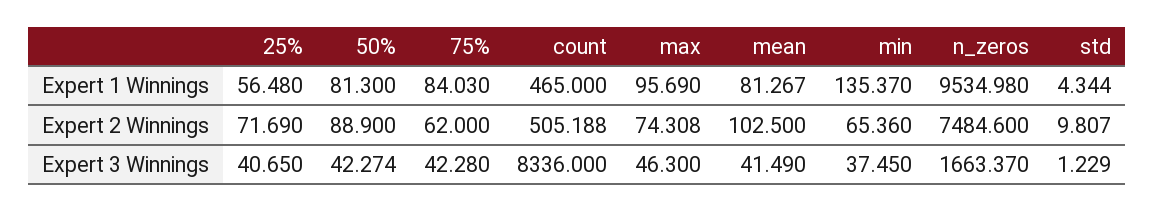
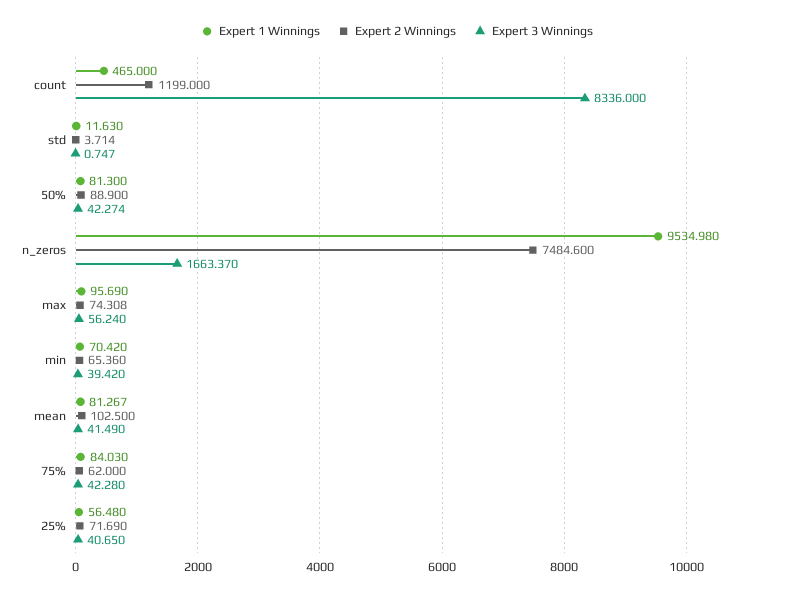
  {
    "Expert 1 Winnings": {
      "25%": 56.48,
      "50%": 81.3,
      "75%": 84.03,
      "count": 465,
      "max": 95.69,
      "mean": 81.267,
-     "min": 135.37,
+     "min": 70.42,
      "n_zeros": 9534.98,
-     "std": 4.344
+     "std": 11.63
    },
    "Expert 2 Winnings": {
      "25%": 71.69,
      "50%": 88.9,
      "75%": 62,
-     "count": 505.188,
+     "count": 1199,
      "max": 74.308,
      "mean": 102.5,
      "min": 65.36,
      "n_zeros": 7484.6,
-     "std": 9.807
+     "std": 3.714
    },
    "Expert 3 Winnings": {
      "25%": 40.65,
      "50%": 42.274,
      "75%": 42.28,
      "count": 8336,
-     "max": 46.3,
+     "max": 56.24,
      "mean": 41.49,
-     "min": 37.45,
+     "min": 39.42,
      "n_zeros": 1663.37,
-     "std": 1.229
+     "std": 0.747
    }
  }

